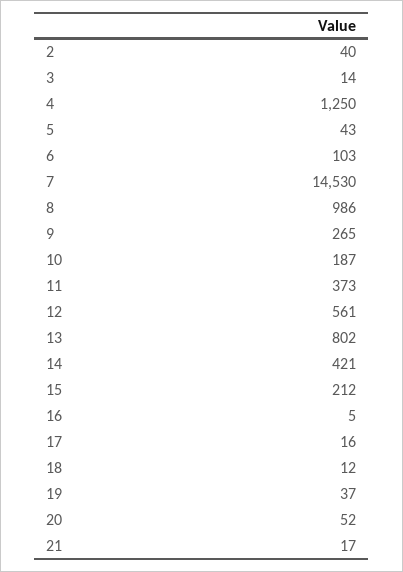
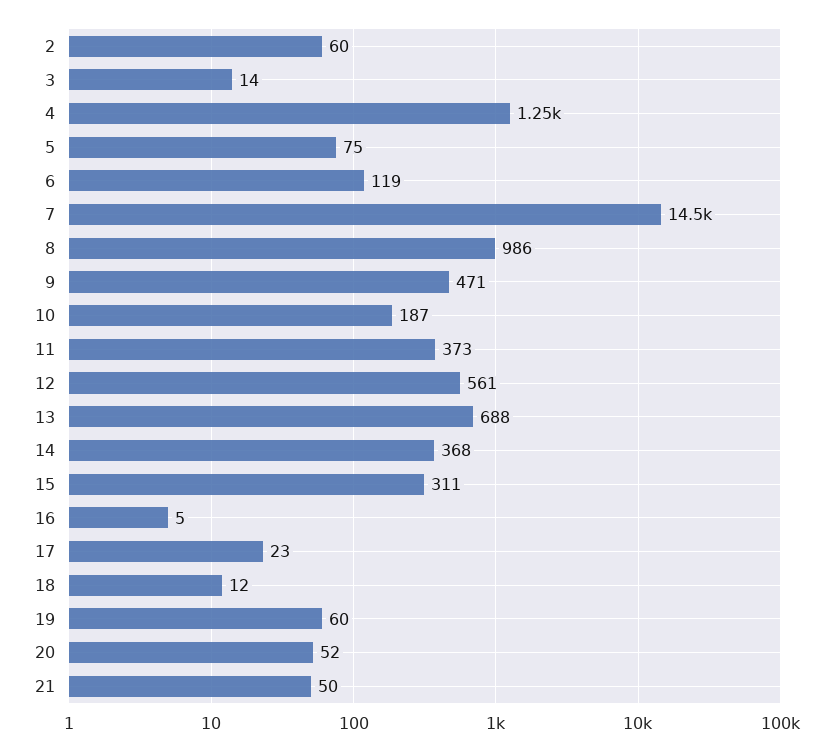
  {
-   "2": 40,
+   "2": 60,
    "3": 14,
    "4": 1250,
-   "5": 43,
+   "5": 75,
-   "6": 103,
+   "6": 119,
    "7": 14530,
    "8": 986,
-   "9": 265,
+   "9": 471,
    "10": 187,
    "11": 373,
    "12": 561,
-   "13": 802,
+   "13": 688,
-   "14": 421,
+   "14": 368,
-   "15": 212,
+   "15": 311,
    "16": 5,
-   "17": 16,
+   "17": 23,
    "18": 12,
-   "19": 37,
+   "19": 60,
    "20": 52,
-   "21": 17
+   "21": 50
  }

